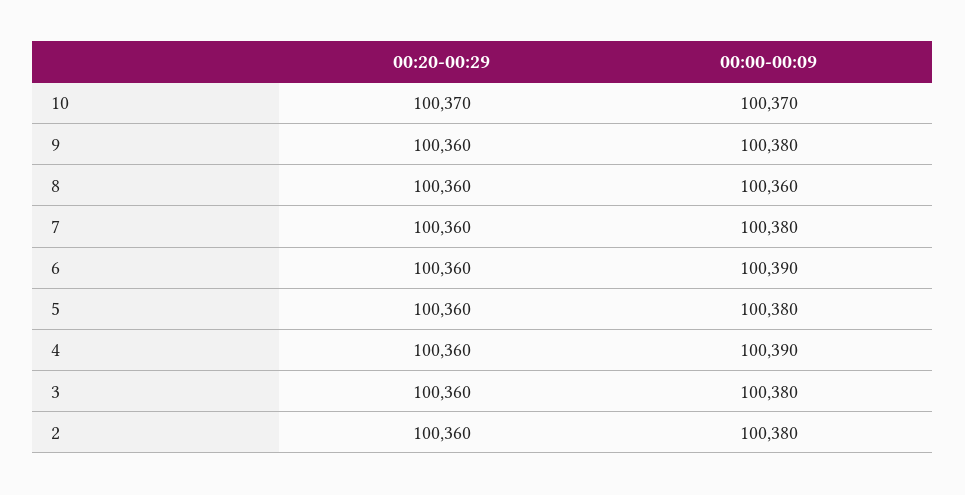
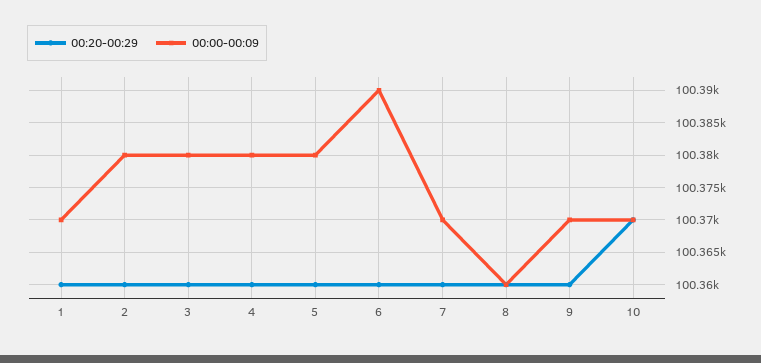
  {
    "00:20-00:29": {
      "10": 100370,
      "9": 100360,
      "8": 100360,
      "7": 100360,
      "6": 100360,
      "5": 100360,
      "4": 100360,
      "3": 100360,
-     "2": 100360
+     "2": 100360,
+     "1": 100360
    },
    "00:00-00:09": {
      "10": 100370,
-     "9": 100380,
+     "9": 100370,
      "8": 100360,
-     "7": 100380,
+     "7": 100370,
      "6": 100390,
      "5": 100380,
-     "4": 100390,
+     "4": 100380,
      "3": 100380,
-     "2": 100380
+     "2": 100380,
+     "1": 100370
    }
  }

